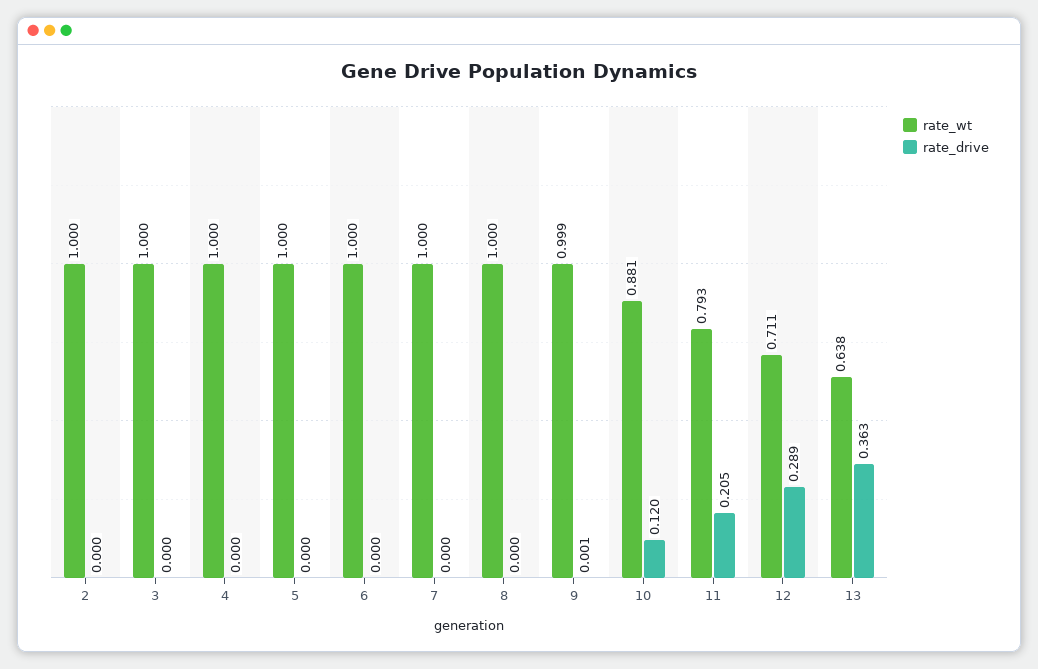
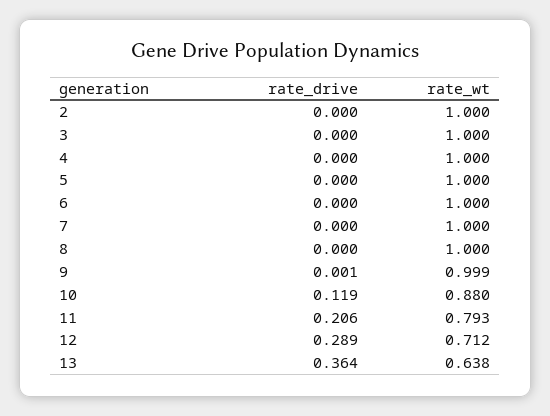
  {
    "rate_wt": {
      "2": 1,
      "3": 1,
      "4": 1,
      "5": 1,
      "6": 1,
      "7": 1,
      "8": 1,
      "9": 0.999,
-     "10": 0.881,
+     "10": 0.88,
      "11": 0.793,
-     "12": 0.711,
+     "12": 0.712,
      "13": 0.638
    },
    "rate_drive": {
      "2": 0,
      "3": 0,
      "4": 0,
      "5": 0,
      "6": 0,
      "7": 0,
      "8": 0,
      "9": 0.001,
-     "10": 0.12,
+     "10": 0.119,
-     "11": 0.205,
+     "11": 0.206,
      "12": 0.289,
-     "13": 0.363
+     "13": 0.364
    }
  }

